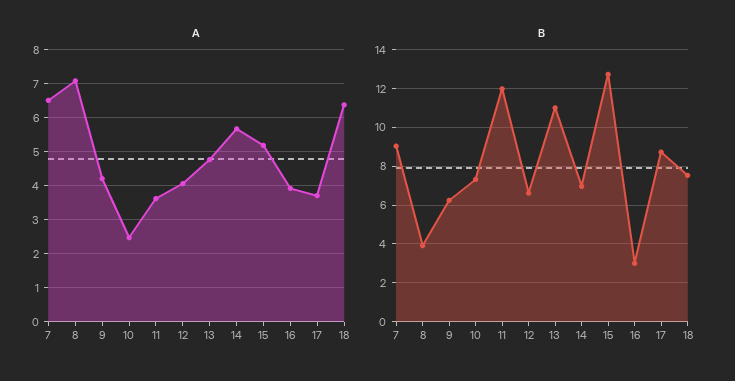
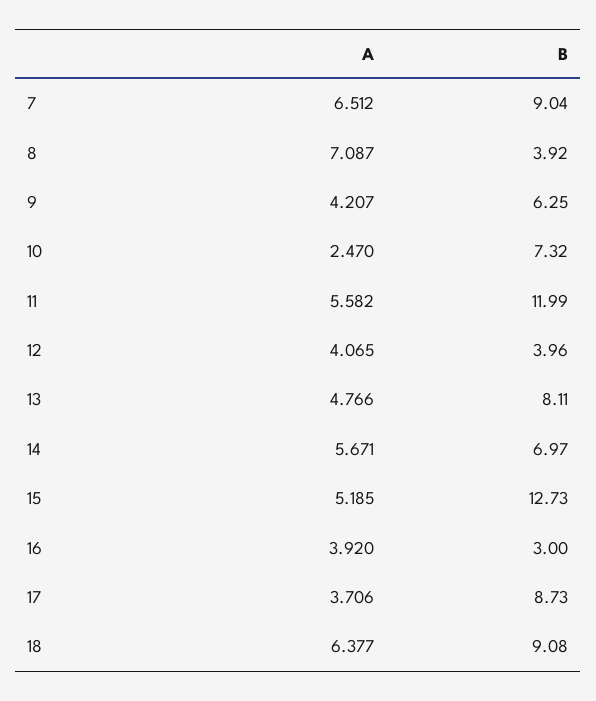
  {
    "A": {
      "7": 6.512,
      "8": 7.087,
      "9": 4.207,
      "10": 2.47,
-     "11": 3.6,
+     "11": 5.582,
      "12": 4.065,
      "13": 4.766,
      "14": 5.671,
      "15": 5.185,
      "16": 3.92,
      "17": 3.706,
      "18": 6.377
    },
    "B": {
      "7": 9.04,
      "8": 3.92,
      "9": 6.25,
      "10": 7.32,
      "11": 11.99,
-     "12": 6.5,
+     "12": 3.96,
-     "13": 11,
+     "13": 8.11,
      "14": 6.97,
      "15": 12.73,
      "16": 3,
      "17": 8.73,
-     "18": 7.5
+     "18": 9.08
    }
  }

